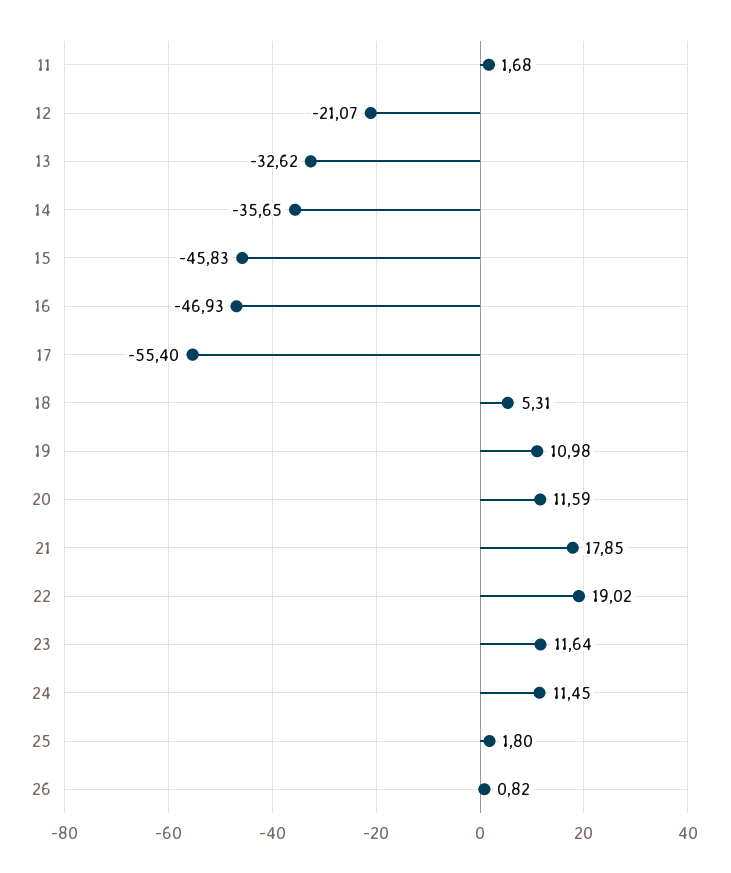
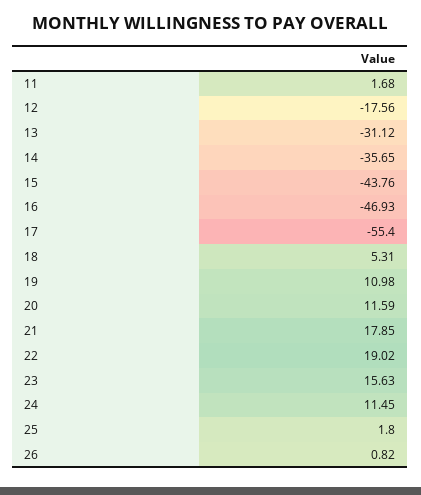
  {
    "11": 1.68,
-   "12": -21.07,
+   "12": -17.56,
-   "13": -32.62,
+   "13": -31.12,
    "14": -35.65,
-   "15": -45.83,
+   "15": -43.76,
    "16": -46.93,
    "17": -55.4,
    "18": 5.31,
    "19": 10.98,
    "20": 11.59,
    "21": 17.85,
    "22": 19.02,
-   "23": 11.64,
+   "23": 15.63,
    "24": 11.45,
    "25": 1.8,
    "26": 0.82
  }

